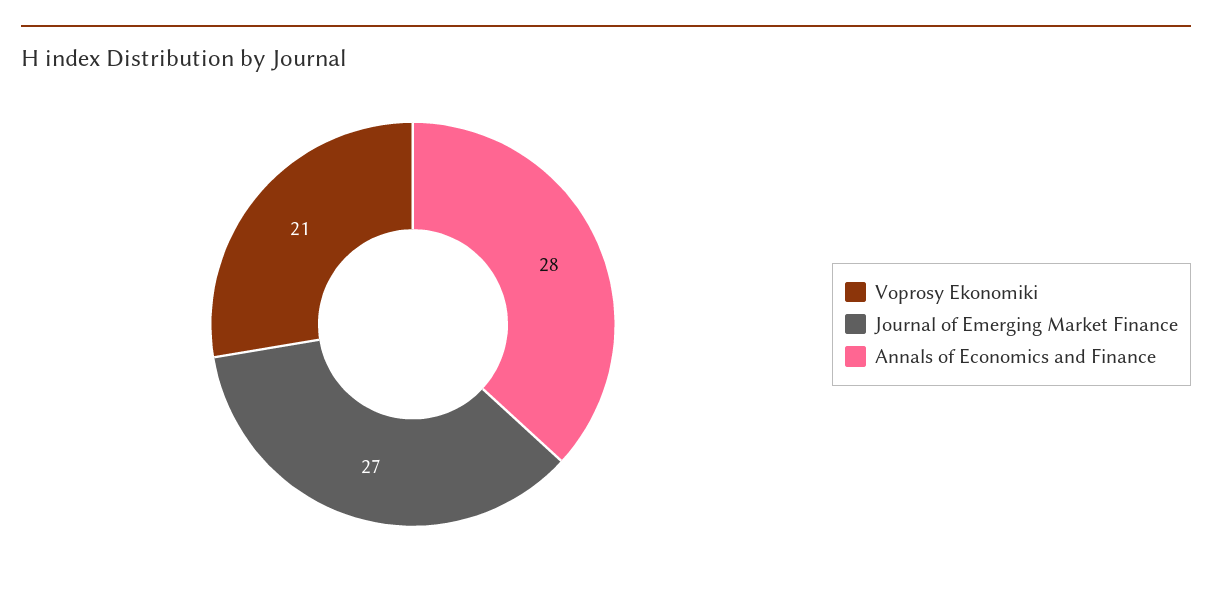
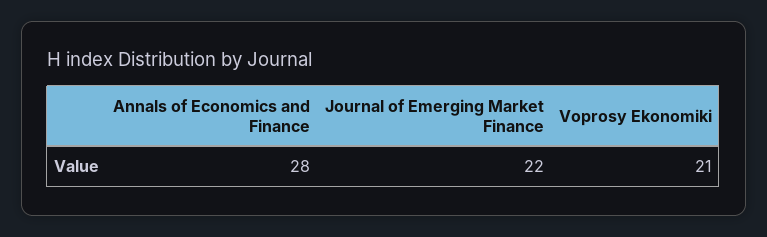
  {
    "Voprosy Ekonomiki": 21,
-   "Journal of Emerging Market Finance": 27,
+   "Journal of Emerging Market Finance": 22,
    "Annals of Economics and Finance": 28
  }

